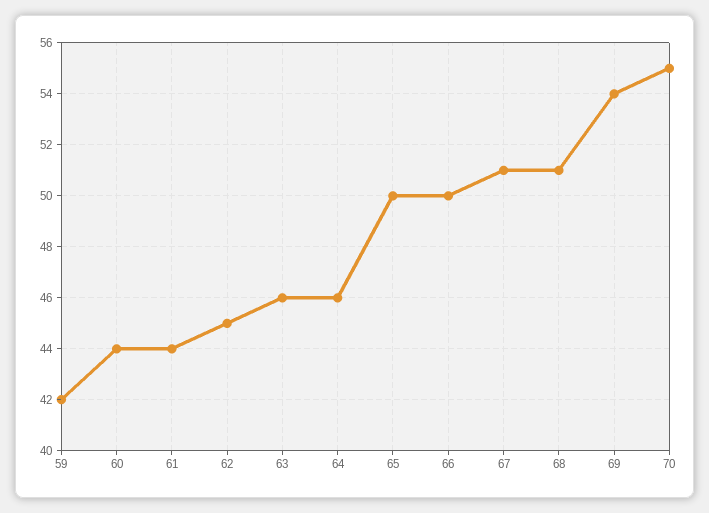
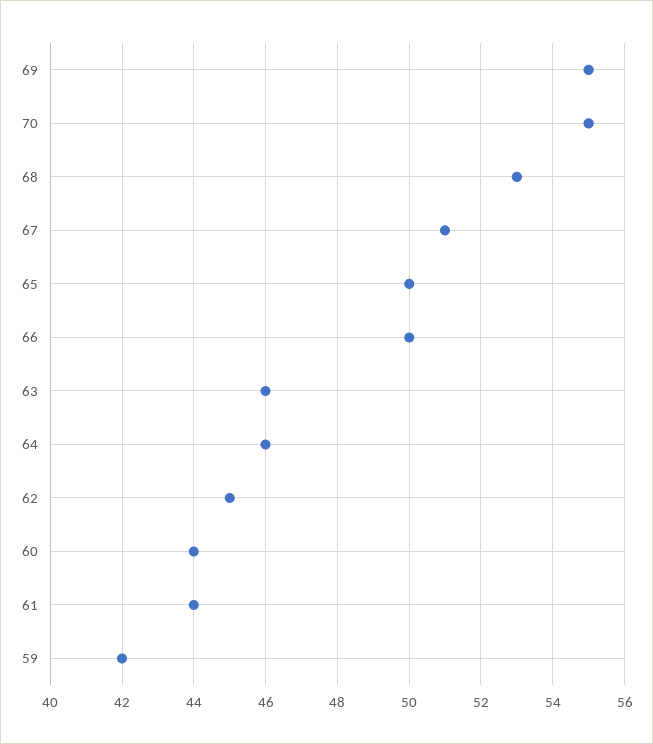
  {
    "59": 42,
    "60": 44,
    "61": 44,
    "62": 45,
    "63": 46,
    "64": 46,
    "65": 50,
    "66": 50,
    "67": 51,
-   "68": 51,
+   "68": 53,
-   "69": 54,
+   "69": 55,
    "70": 55
  }

